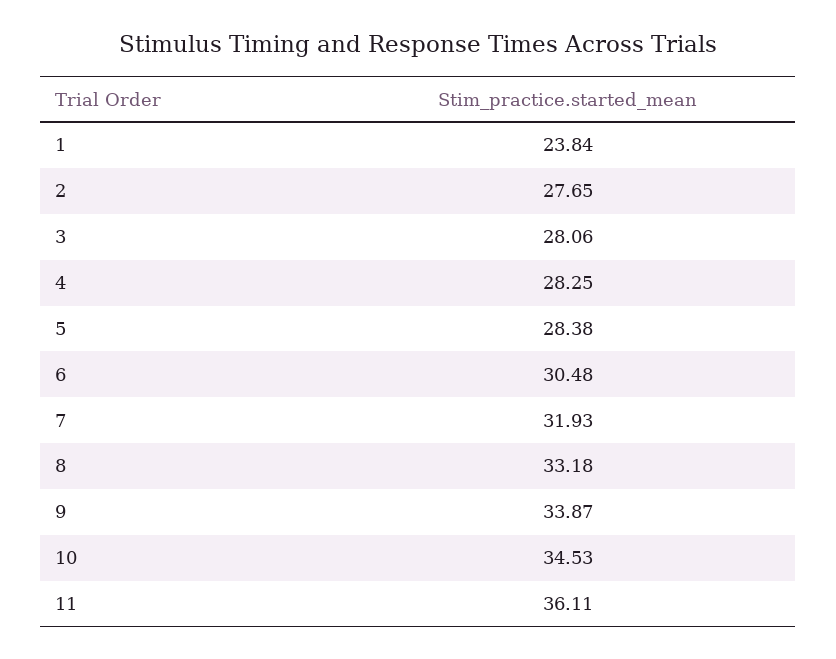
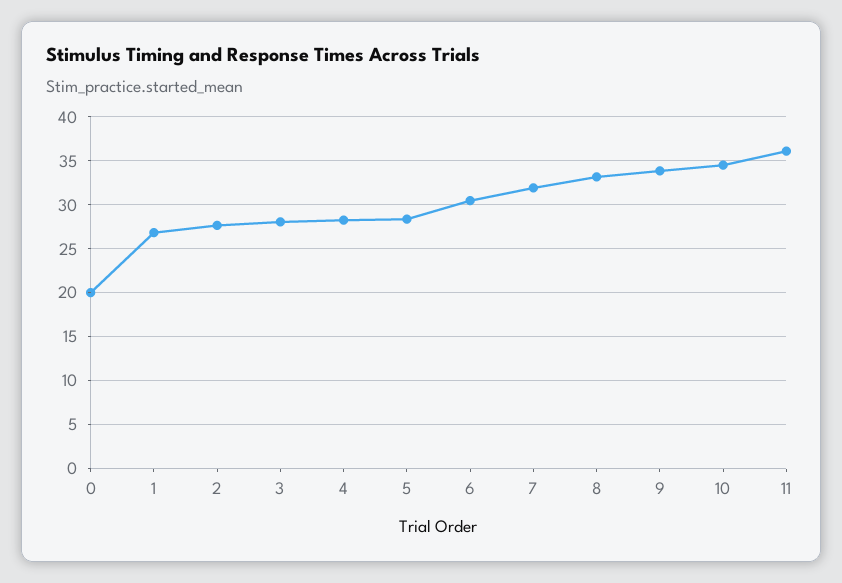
  {
-   "1": 23.84,
+   "1": 27,
    "2": 27.65,
    "3": 28.06,
    "4": 28.25,
    "5": 28.38,
    "6": 30.48,
    "7": 31.93,
    "8": 33.18,
    "9": 33.87,
    "10": 34.53,
-   "11": 36.11
+   "11": 36.11,
+   "0": 20
  }

